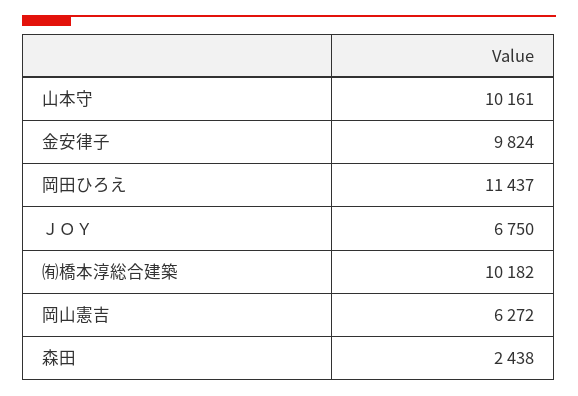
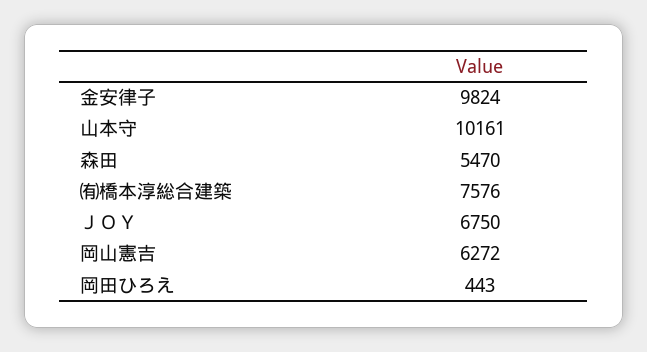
  {
    "山本守": 10161,
    "金安律子": 9824,
-   "岡田ひろえ": 11437,
+   "岡田ひろえ": 443,
    "ＪＯＹ": 6750,
-   "㈲橋本淳総合建築": 10182,
+   "㈲橋本淳総合建築": 7576,
    "岡山憲吉": 6272,
-   "森田": 2438
+   "森田": 5470
  }

